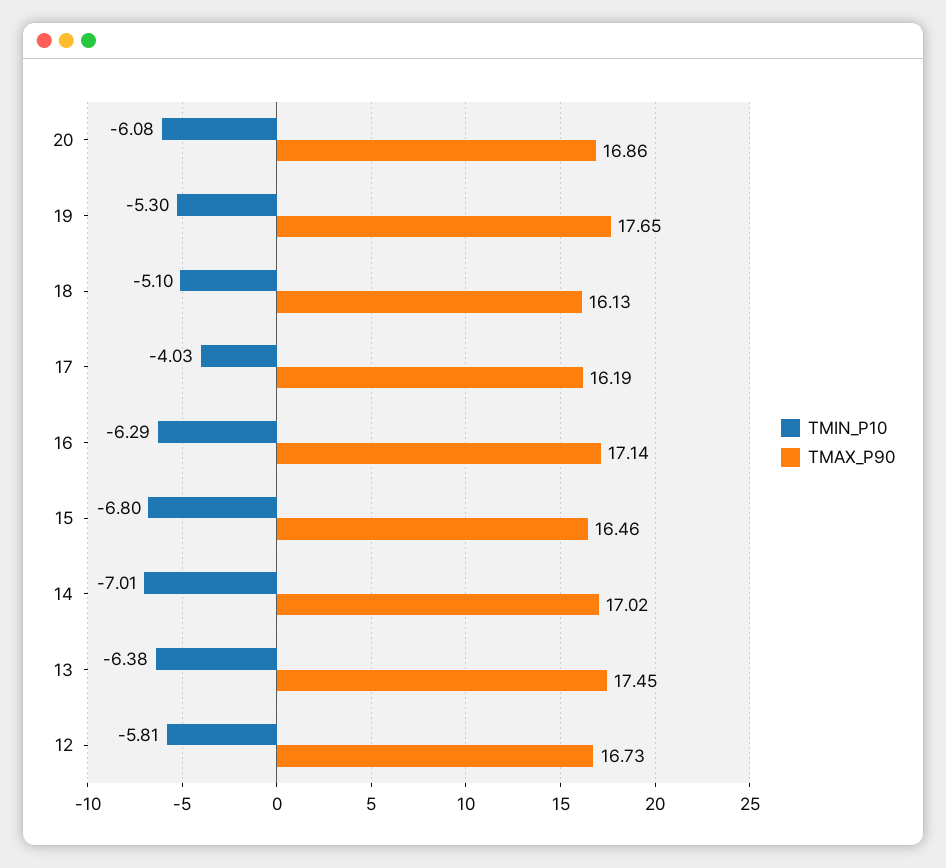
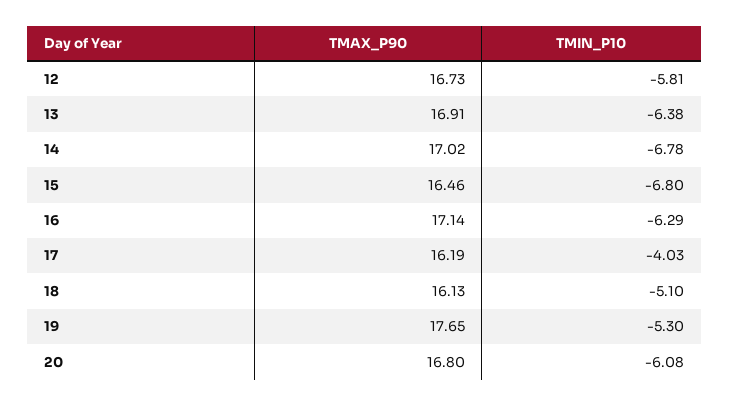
  {
    "TMIN_P10": {
      "20": -6.08,
      "19": -5.3,
      "18": -5.1,
      "17": -4.03,
      "16": -6.29,
      "15": -6.8,
-     "14": -7.01,
+     "14": -6.78,
      "13": -6.38,
      "12": -5.81
    },
    "TMAX_P90": {
-     "20": 16.86,
+     "20": 16.8,
      "19": 17.65,
      "18": 16.13,
      "17": 16.19,
      "16": 17.14,
      "15": 16.46,
      "14": 17.02,
-     "13": 17.45,
+     "13": 16.91,
      "12": 16.73
    }
  }

